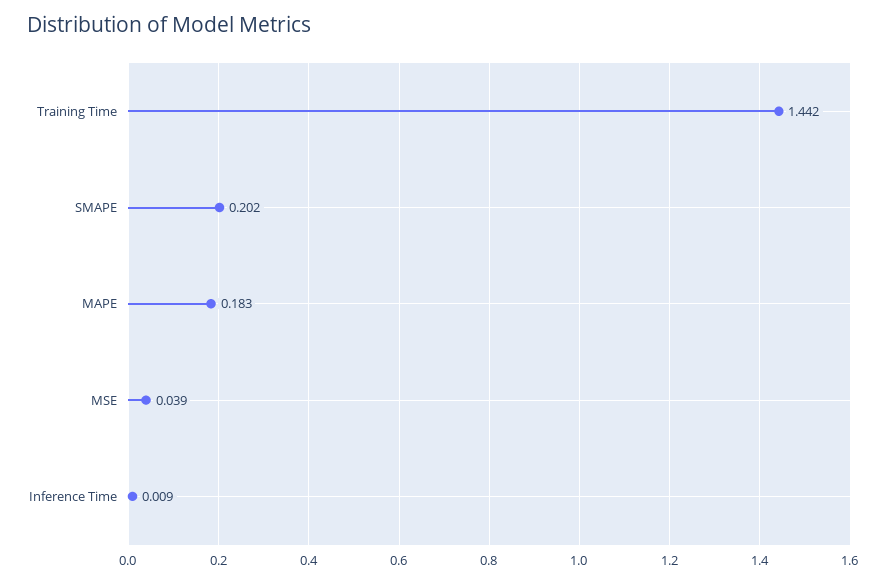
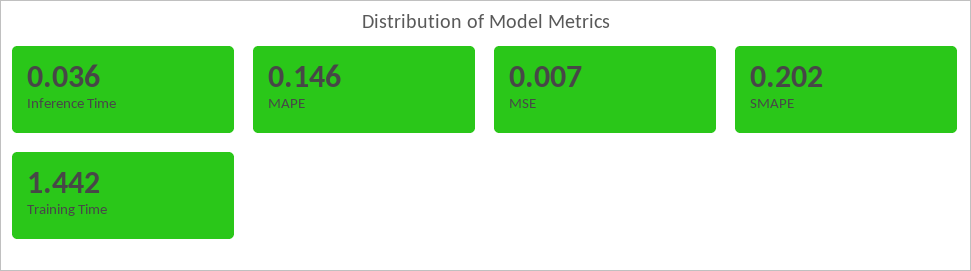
  {
    "Training Time": 1.442,
    "SMAPE": 0.202,
-   "MAPE": 0.183,
+   "MAPE": 0.146,
-   "MSE": 0.039,
+   "MSE": 0.007,
-   "Inference Time": 0.009
+   "Inference Time": 0.036
  }

